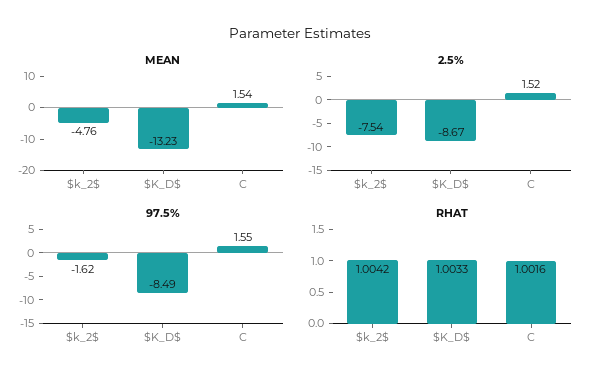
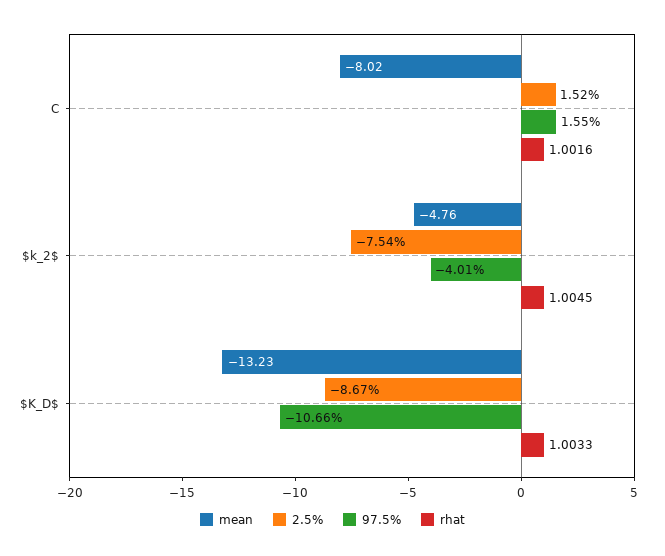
  {
    "MEAN": {
      "$k_2$": -4.76,
      "$K_D$": -13.23,
-     "C": 1.54
+     "C": -8.02
    },
    "2.5%": {
      "$k_2$": -7.54,
      "$K_D$": -8.67,
      "C": 1.52
    },
    "97.5%": {
-     "$k_2$": -1.62,
+     "$k_2$": -4.01,
-     "$K_D$": -8.49,
+     "$K_D$": -10.66,
      "C": 1.55
    },
    "RHAT": {
-     "$k_2$": 1.0042,
+     "$k_2$": 1.0045,
      "$K_D$": 1.0033,
      "C": 1.0016
    }
  }

